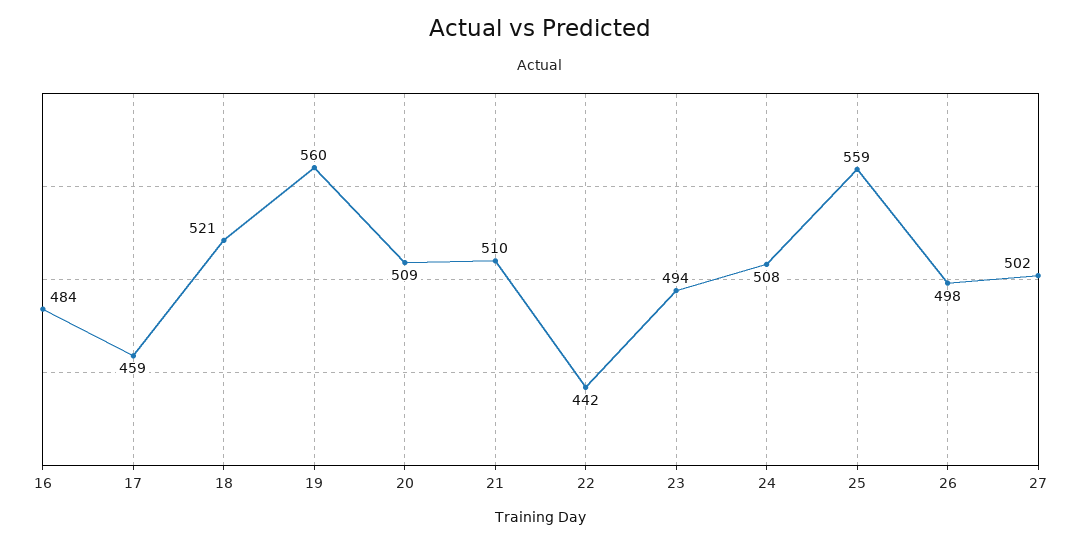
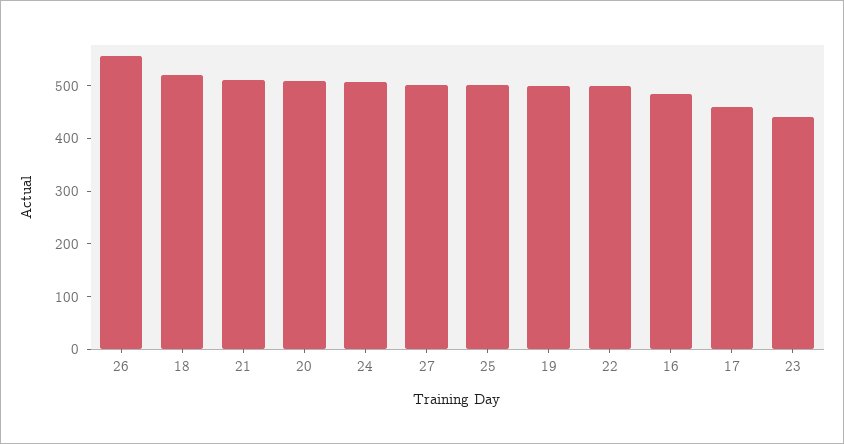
  {
    "16": 484,
    "17": 459,
    "18": 521,
-   "19": 560,
+   "19": 500,
    "20": 509,
    "21": 510,
-   "22": 442,
+   "22": 500,
-   "23": 494,
+   "23": 440,
    "24": 508,
-   "25": 559,
+   "25": 500,
-   "26": 498,
+   "26": 560,
    "27": 502
  }

